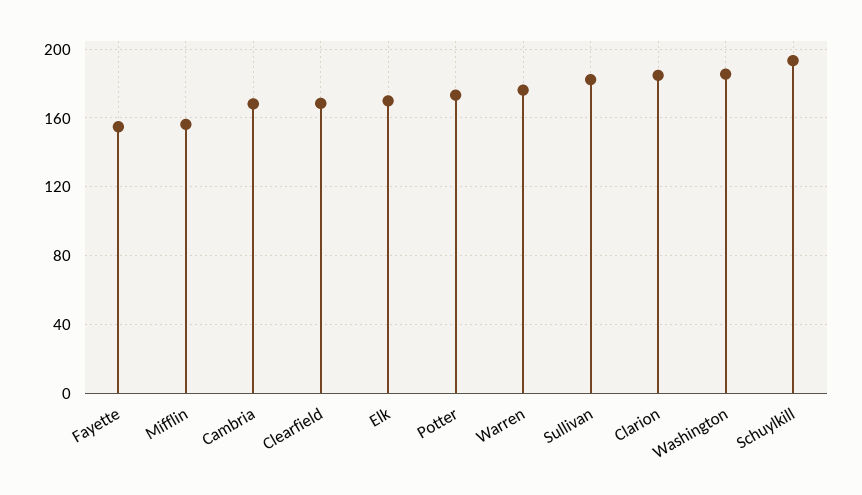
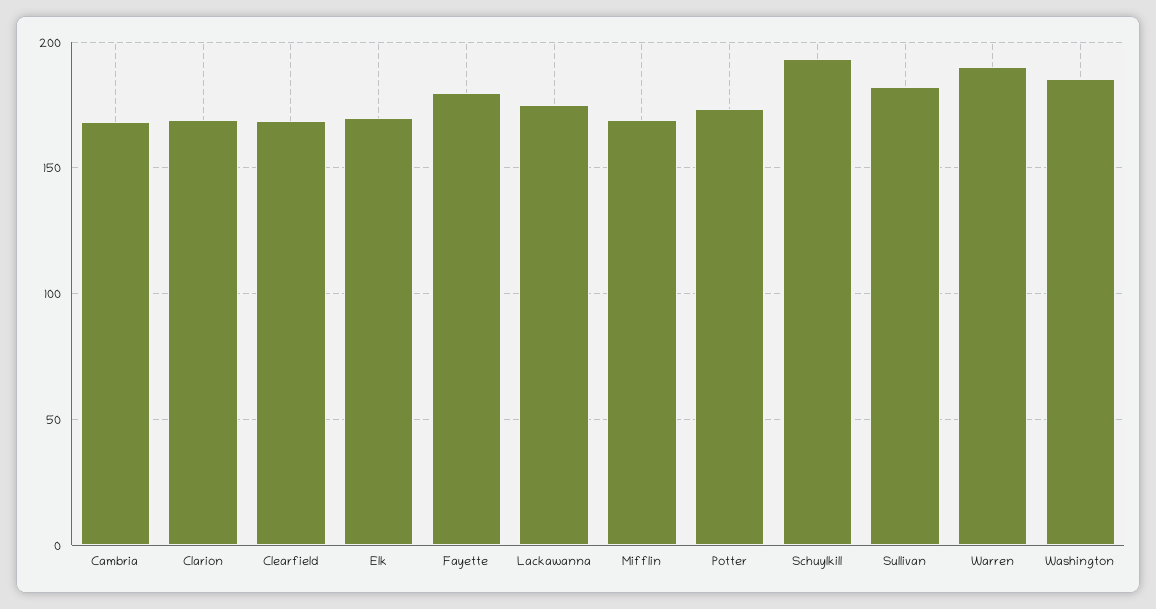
  {
-   "Fayette": 155,
+   "Fayette": 180,
-   "Mifflin": 155,
+   "Mifflin": 170,
    "Cambria": 170,
    "Clearfield": 170,
    "Elk": 170,
    "Potter": 175,
-   "Warren": 175,
+   "Warren": 190,
    "Sullivan": 180,
-   "Clarion": 185,
+   "Clarion": 170,
    "Washington": 185,
-   "Schuylkill": 195
+   "Schuylkill": 195,
+   "Lackawanna": 175
  }

